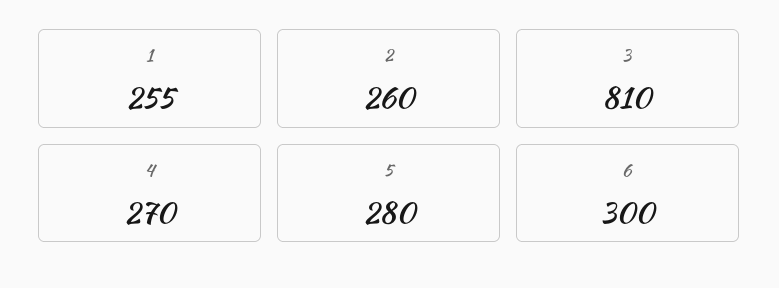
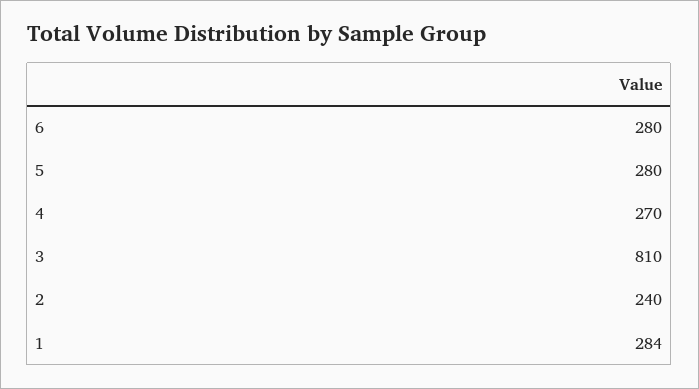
  {
-   "1": 255,
+   "1": 284,
-   "2": 260,
+   "2": 240,
    "3": 810,
    "4": 270,
    "5": 280,
-   "6": 300
+   "6": 280
  }

